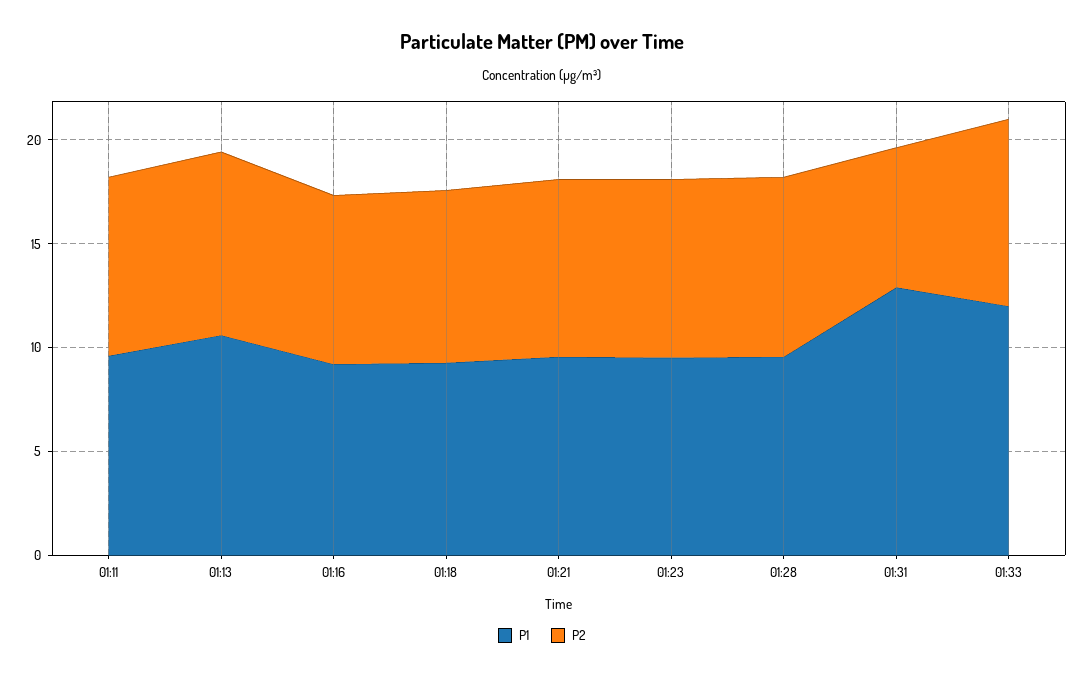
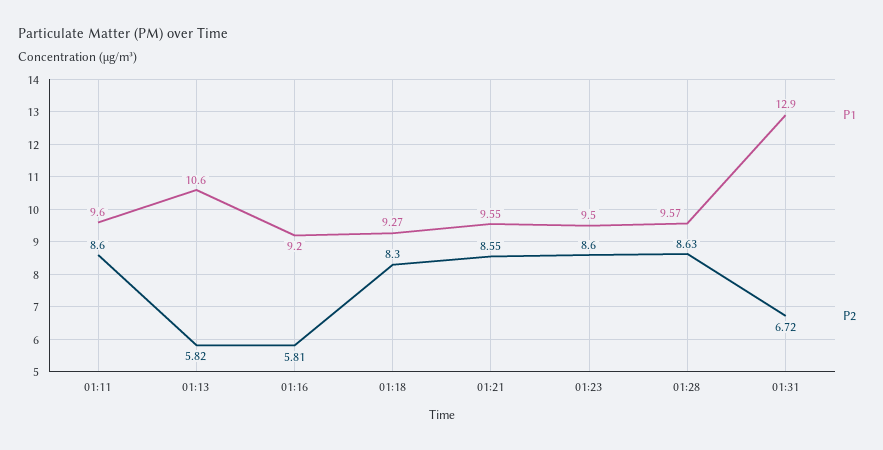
  {
    "P1": {
      "01:11": 9.6,
      "01:13": 10.6,
      "01:16": 9.2,
      "01:18": 9.27,
      "01:21": 9.55,
      "01:23": 9.5,
      "01:28": 9.57,
-     "01:31": 12.9,
+     "01:31": 12.9
-     "01:33": 12
    },
    "P2": {
      "01:11": 8.6,
-     "01:13": 9,
+     "01:13": 5.82,
-     "01:16": 8,
+     "01:16": 5.81,
      "01:18": 8.3,
      "01:21": 8.55,
      "01:23": 8.6,
      "01:28": 8.63,
-     "01:31": 6.72,
+     "01:31": 6.72
-     "01:33": 9
    }
  }

